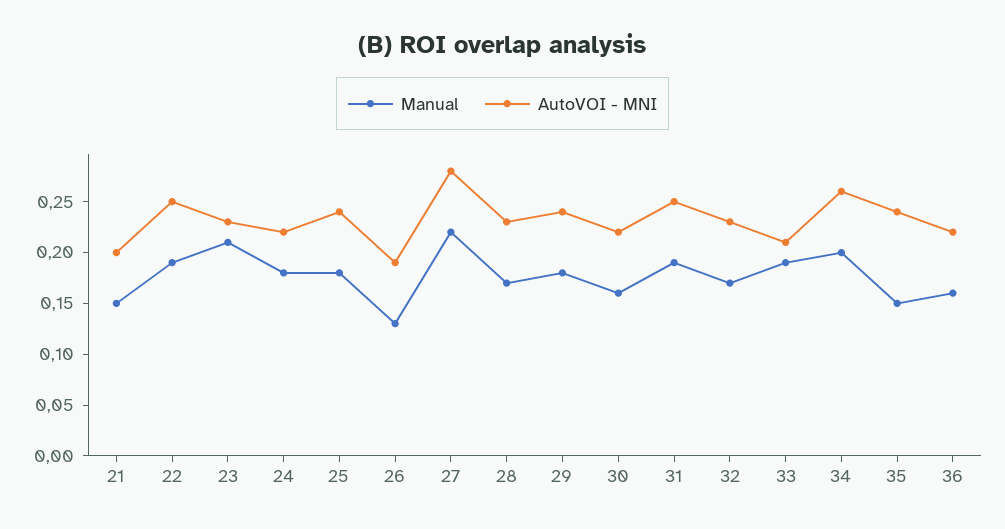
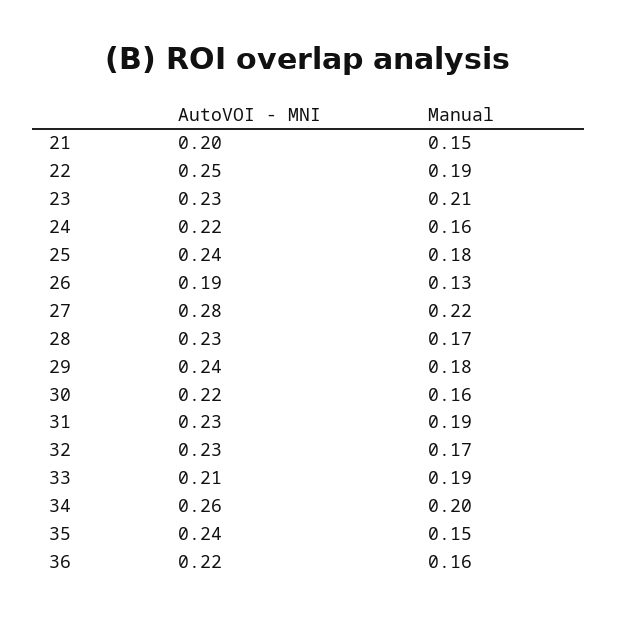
  {
    "Manual": {
      "21": 0.15,
      "22": 0.19,
      "23": 0.21,
-     "24": 0.18,
+     "24": 0.16,
      "25": 0.18,
      "26": 0.13,
      "27": 0.22,
      "28": 0.17,
      "29": 0.18,
      "30": 0.16,
      "31": 0.19,
      "32": 0.17,
      "33": 0.19,
      "34": 0.2,
      "35": 0.15,
      "36": 0.16
    },
    "AutoVOI - MNI": {
      "21": 0.2,
      "22": 0.25,
      "23": 0.23,
      "24": 0.22,
      "25": 0.24,
      "26": 0.19,
      "27": 0.28,
      "28": 0.23,
      "29": 0.24,
      "30": 0.22,
-     "31": 0.25,
+     "31": 0.23,
      "32": 0.23,
      "33": 0.21,
      "34": 0.26,
      "35": 0.24,
      "36": 0.22
    }
  }

